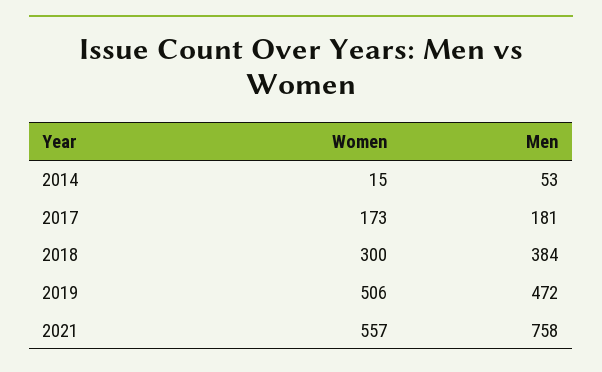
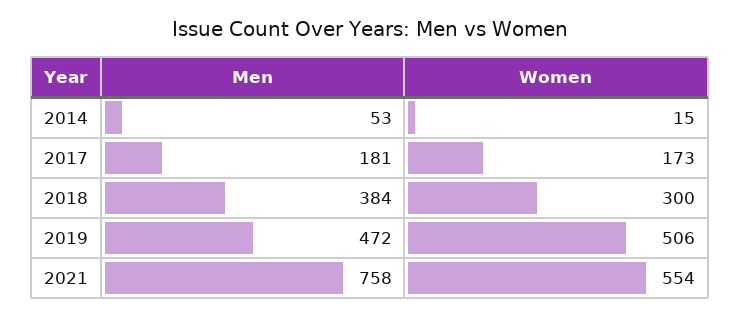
  {
    "Women": {
      "2014": 15,
      "2017": 173,
      "2018": 300,
      "2019": 506,
-     "2021": 557
+     "2021": 554
    },
    "Men": {
      "2014": 53,
      "2017": 181,
      "2018": 384,
      "2019": 472,
      "2021": 758
    }
  }

